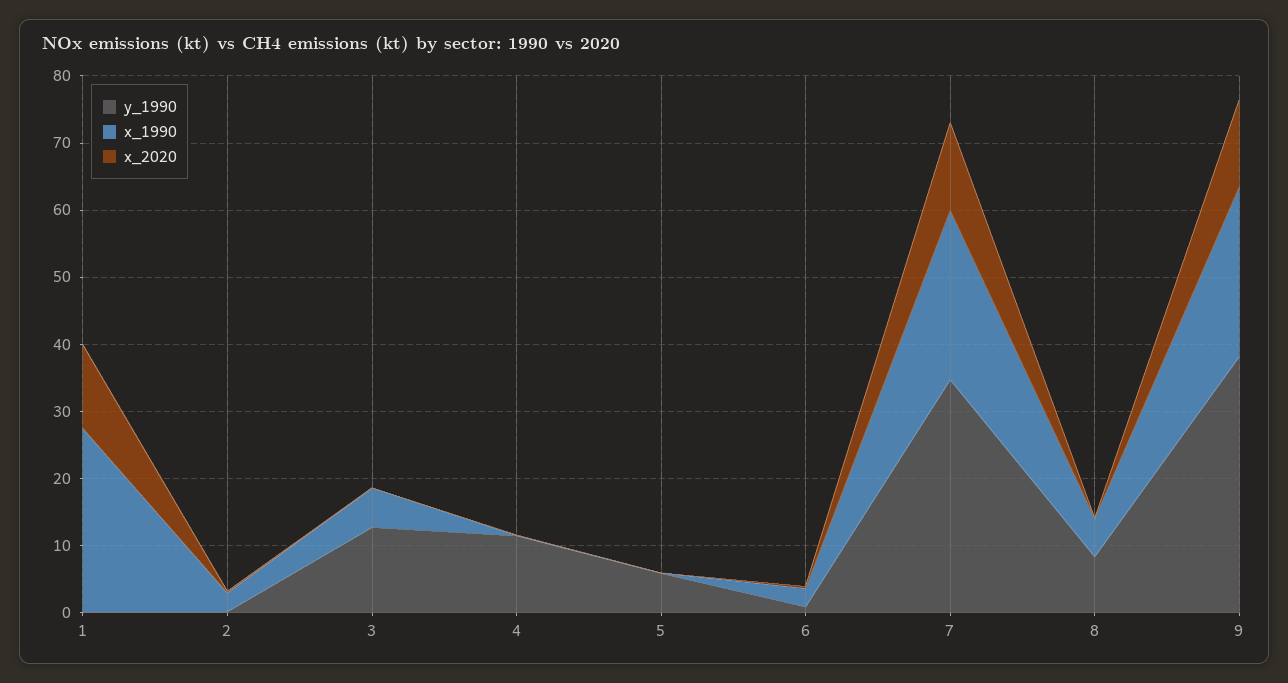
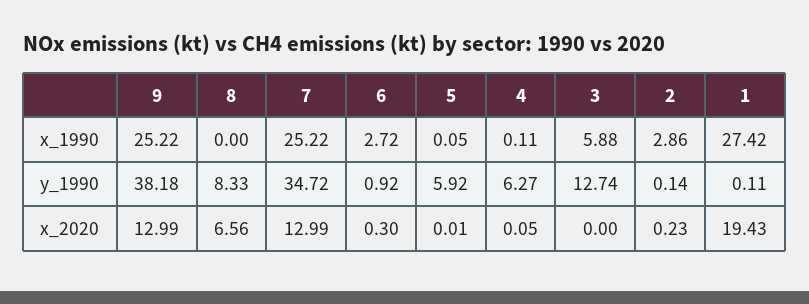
  {
    "y_1990": {
      "1": 0.11,
      "2": 0.14,
      "3": 12.74,
-     "4": 12,
+     "4": 6.27,
      "5": 5.92,
      "6": 0.92,
      "7": 34.72,
      "8": 8.33,
      "9": 38.18
    },
    "x_1990": {
      "1": 27.42,
      "2": 2.86,
      "3": 5.88,
      "4": 0.11,
      "5": 0.05,
      "6": 2.72,
      "7": 25.22,
-     "8": 6,
+     "8": 0,
      "9": 25.22
    },
    "x_2020": {
-     "1": 12,
+     "1": 19.43,
      "2": 0.23,
      "3": 0,
      "4": 0.05,
      "5": 0.01,
      "6": 0.3,
      "7": 12.99,
-     "8": 0,
+     "8": 6.56,
      "9": 12.99
    }
  }

